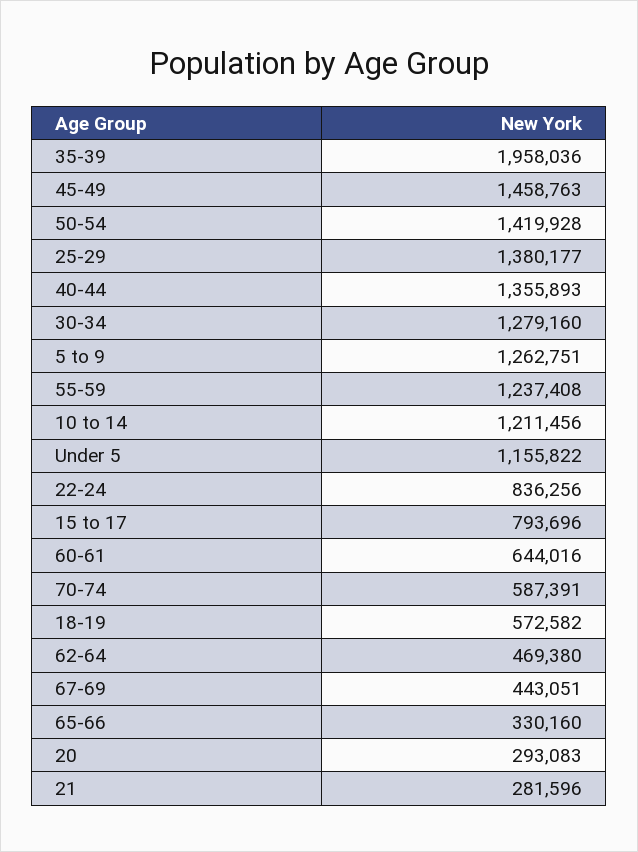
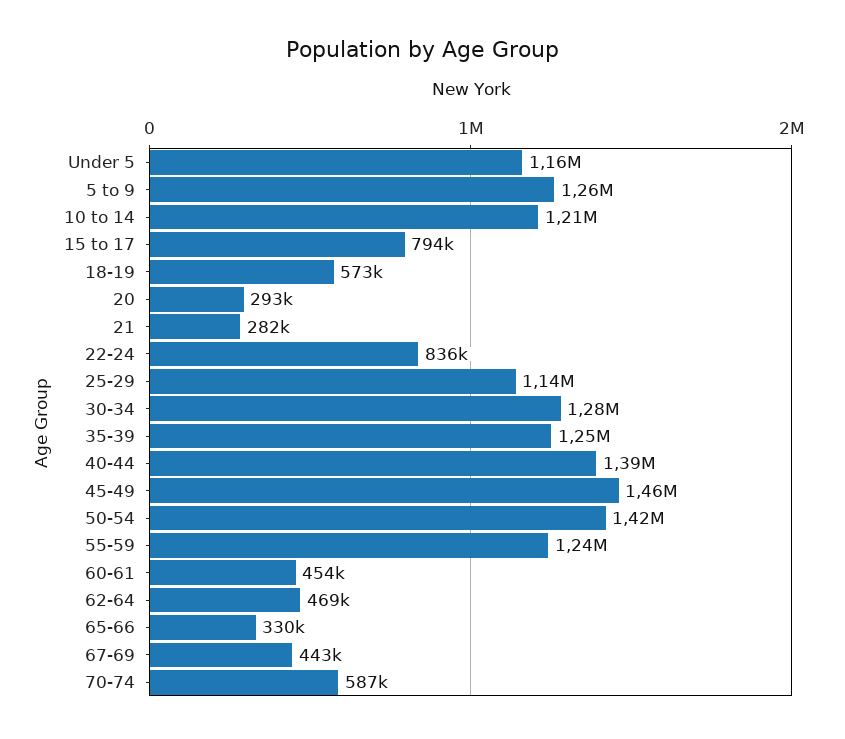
  {
-   "35-39": 1958036,
+   "35-39": 1250000,
    "45-49": 1458763,
    "50-54": 1419928,
-   "25-29": 1380177,
+   "25-29": 1140000,
-   "40-44": 1355893,
+   "40-44": 1390000,
    "30-34": 1279160,
    "5 to 9": 1262751,
    "55-59": 1237408,
    "10 to 14": 1211456,
    "Under 5": 1155822,
    "22-24": 836256,
    "15 to 17": 793696,
-   "60-61": 644016,
+   "60-61": 454000,
    "70-74": 587391,
    "18-19": 572582,
    "62-64": 469380,
    "67-69": 443051,
    "65-66": 330160,
    "20": 293083,
    "21": 281596
  }

